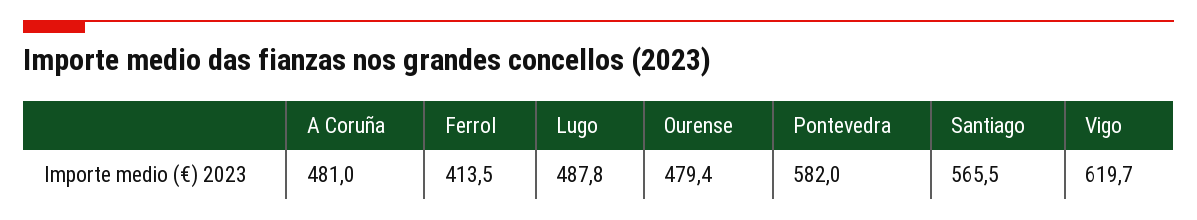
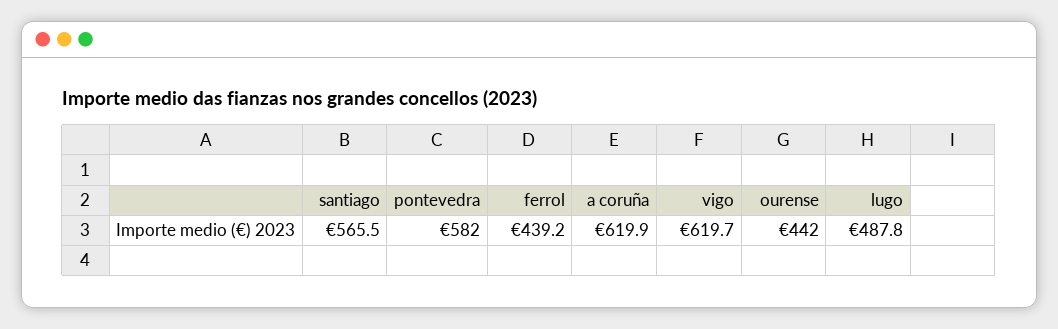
  {
-   "A Coruña": 481,
+   "A Coruña": 619.9,
-   "Ferrol": 413.5,
+   "Ferrol": 439.2,
    "Lugo": 487.8,
-   "Ourense": 479.4,
+   "Ourense": 442,
    "Pontevedra": 582,
    "Santiago": 565.5,
    "Vigo": 619.7
  }

